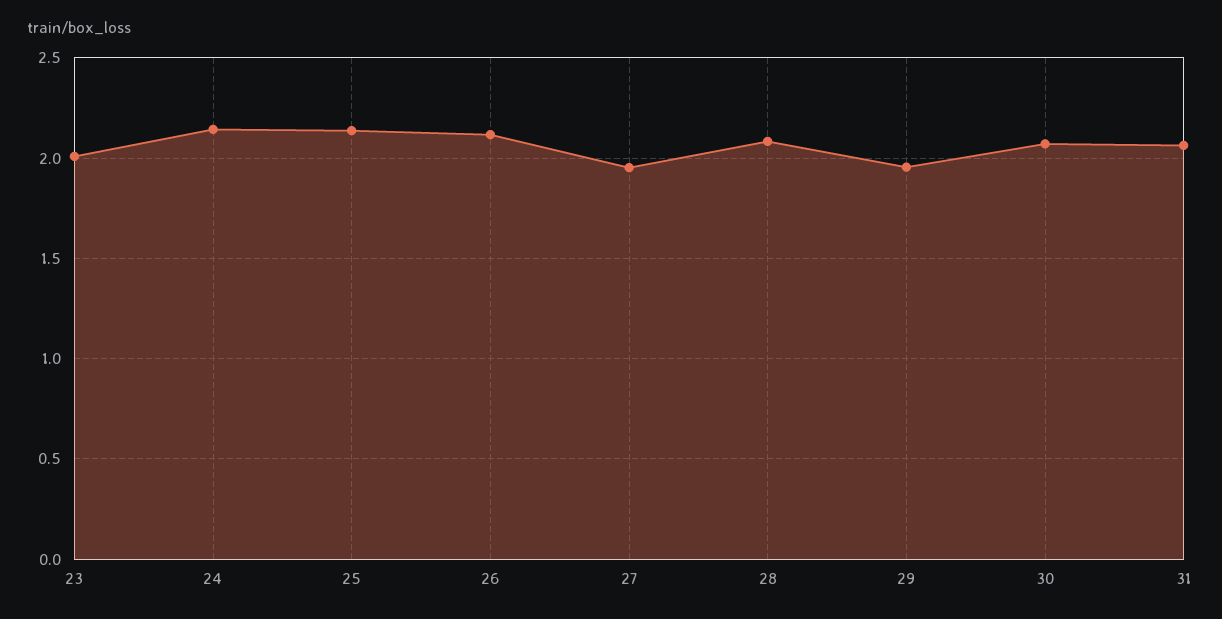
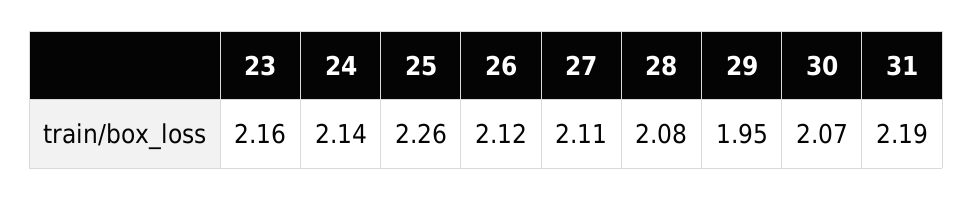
  {
-   "23": 2,
+   "23": 2.16,
    "24": 2.14,
-   "25": 2.15,
+   "25": 2.26,
    "26": 2.12,
-   "27": 1.95,
+   "27": 2.11,
    "28": 2.08,
    "29": 1.95,
    "30": 2.07,
-   "31": 2.05
+   "31": 2.19
  }

